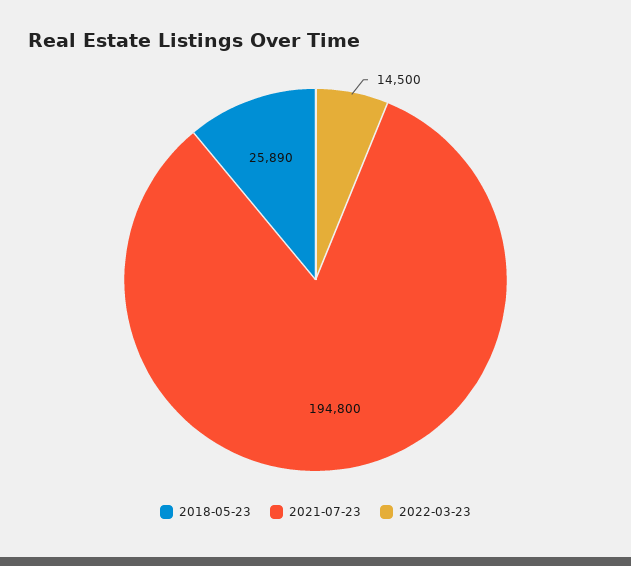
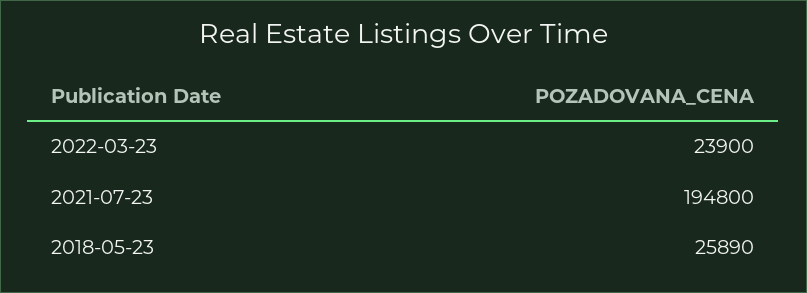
  {
    "2018-05-23": 25890,
    "2021-07-23": 194800,
-   "2022-03-23": 14500
+   "2022-03-23": 23900
  }

